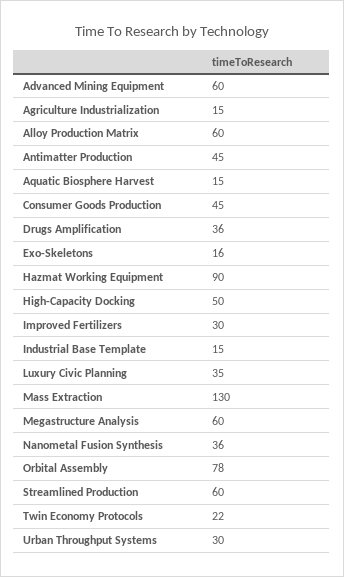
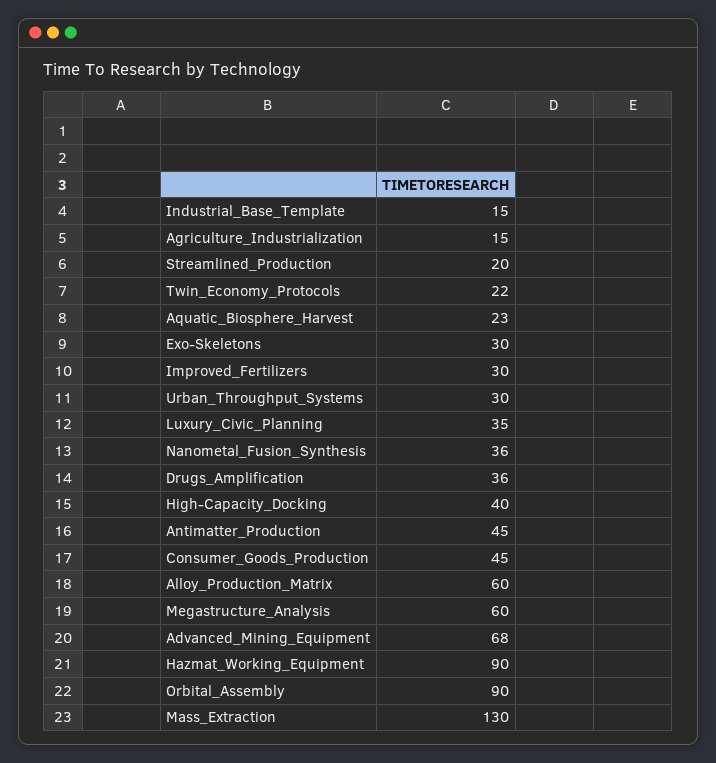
  {
-   "Advanced Mining Equipment": 60,
+   "Advanced Mining Equipment": 68,
    "Agriculture Industrialization": 15,
    "Alloy Production Matrix": 60,
    "Antimatter Production": 45,
-   "Aquatic Biosphere Harvest": 15,
+   "Aquatic Biosphere Harvest": 23,
    "Consumer Goods Production": 45,
    "Drugs Amplification": 36,
-   "Exo-Skeletons": 16,
+   "Exo-Skeletons": 30,
    "Hazmat Working Equipment": 90,
-   "High-Capacity Docking": 50,
+   "High-Capacity Docking": 40,
    "Improved Fertilizers": 30,
    "Industrial Base Template": 15,
    "Luxury Civic Planning": 35,
    "Mass Extraction": 130,
    "Megastructure Analysis": 60,
    "Nanometal Fusion Synthesis": 36,
-   "Orbital Assembly": 78,
+   "Orbital Assembly": 90,
-   "Streamlined Production": 60,
+   "Streamlined Production": 20,
    "Twin Economy Protocols": 22,
    "Urban Throughput Systems": 30
  }

